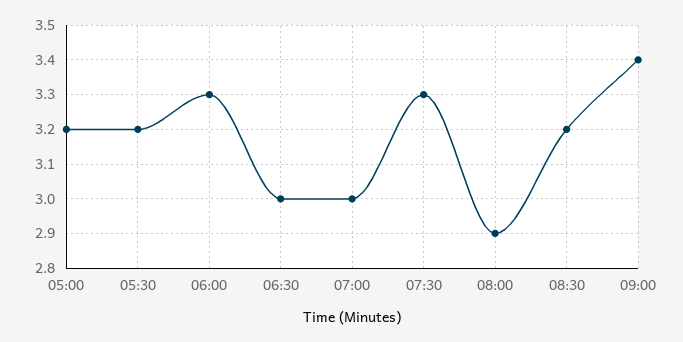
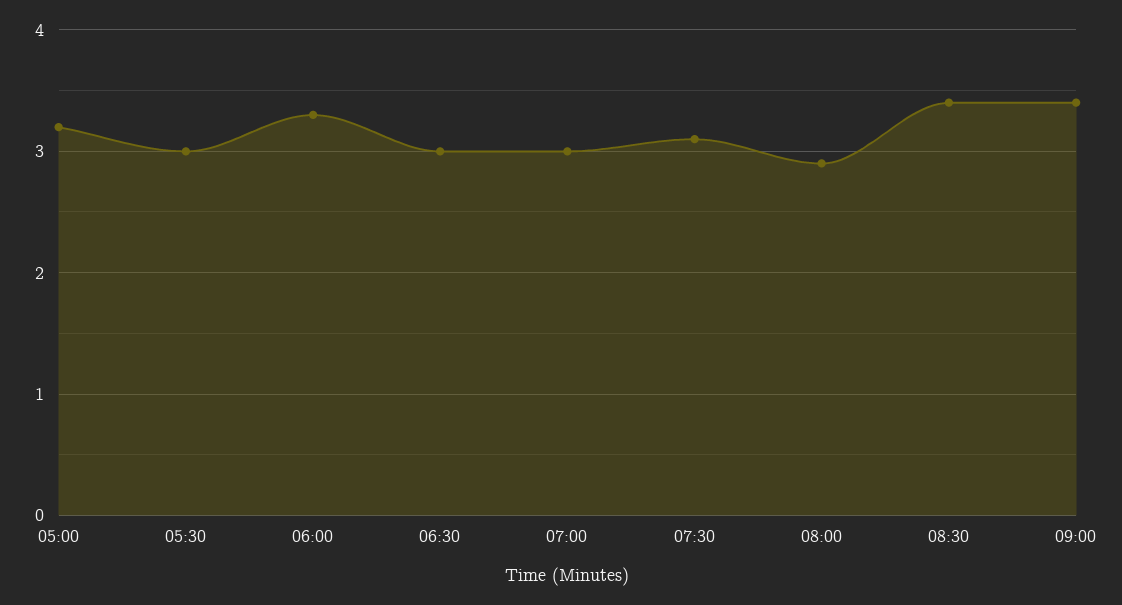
  {
    "05:00": 3.2,
-   "05:30": 3.2,
+   "05:30": 3,
    "06:00": 3.3,
    "06:30": 3,
    "07:00": 3,
-   "07:30": 3.3,
+   "07:30": 3.1,
    "08:00": 2.9,
-   "08:30": 3.2,
+   "08:30": 3.4,
    "09:00": 3.4
  }

